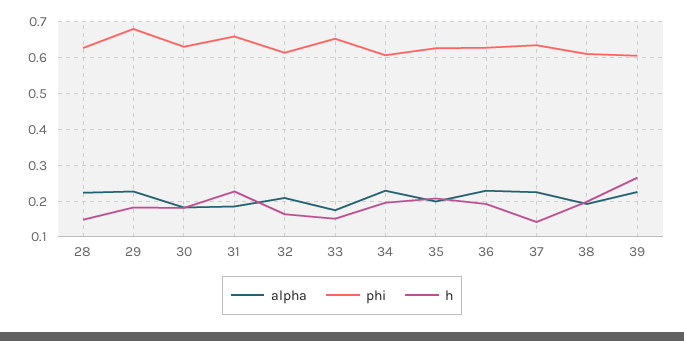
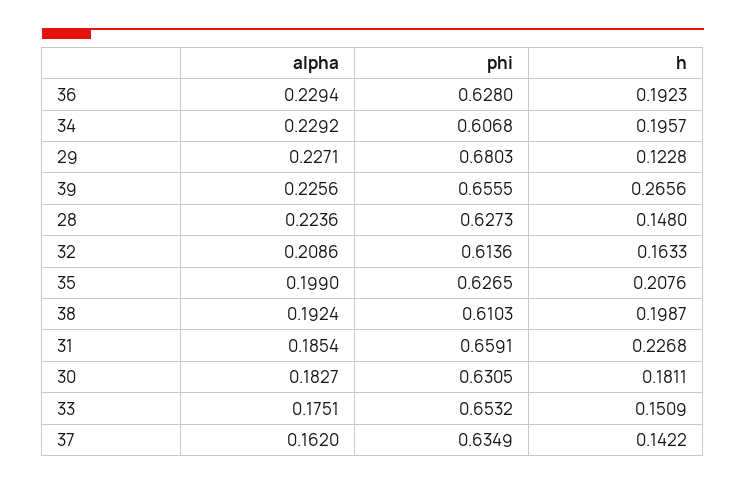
  {
    "alpha": {
      "28": 0.2236,
      "29": 0.2271,
      "30": 0.1827,
      "31": 0.1854,
      "32": 0.2086,
      "33": 0.1751,
      "34": 0.2292,
      "35": 0.199,
      "36": 0.2294,
-     "37": 0.22,
+     "37": 0.162,
      "38": 0.1924,
      "39": 0.2256
    },
    "phi": {
      "28": 0.6273,
      "29": 0.6803,
      "30": 0.6305,
      "31": 0.6591,
      "32": 0.6136,
      "33": 0.6532,
      "34": 0.6068,
      "35": 0.6265,
      "36": 0.628,
      "37": 0.6349,
      "38": 0.6103,
-     "39": 0.6
+     "39": 0.6555
    },
    "h": {
      "28": 0.148,
-     "29": 0.18,
+     "29": 0.1228,
      "30": 0.1811,
      "31": 0.2268,
      "32": 0.1633,
      "33": 0.1509,
      "34": 0.1957,
      "35": 0.2076,
      "36": 0.1923,
      "37": 0.1422,
      "38": 0.1987,
      "39": 0.2656
    }
  }

